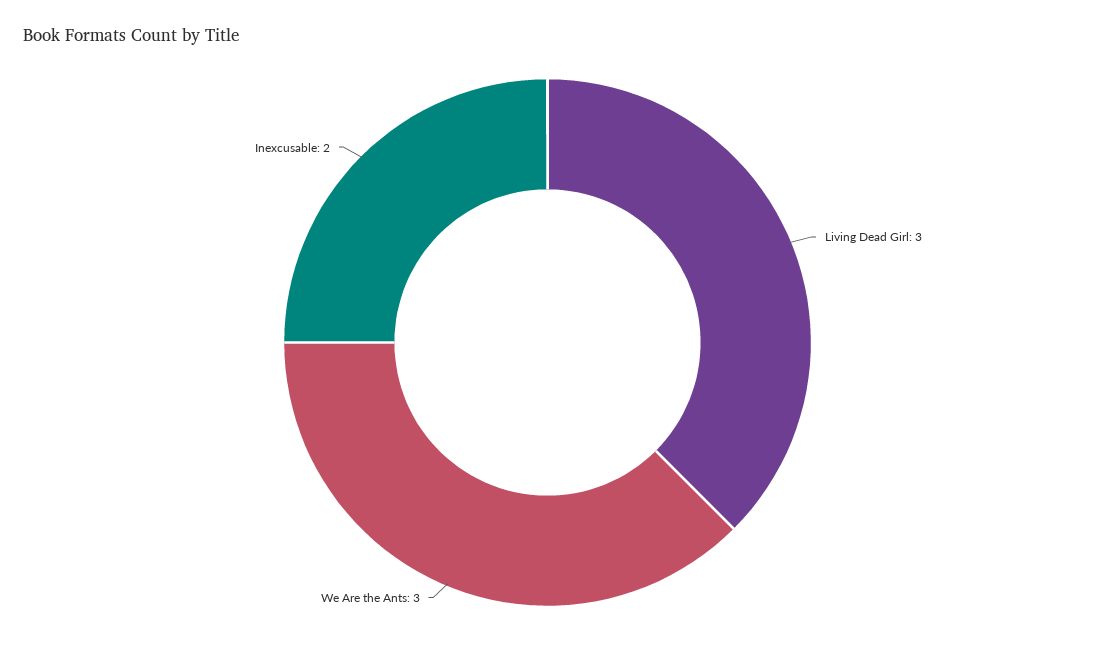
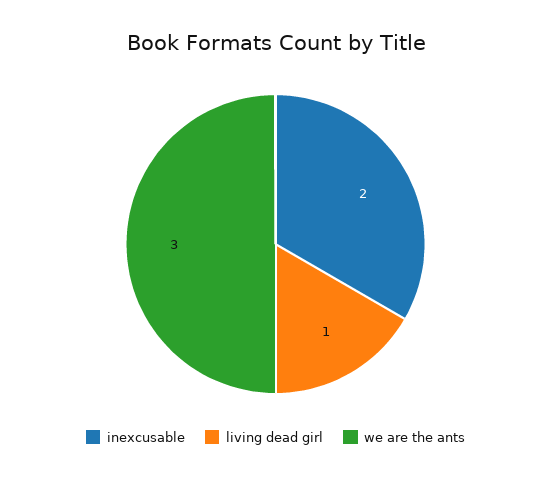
  {
-   "Living Dead Girl": 3,
+   "Living Dead Girl": 1,
    "We Are the Ants": 3,
    "Inexcusable": 2
  }

